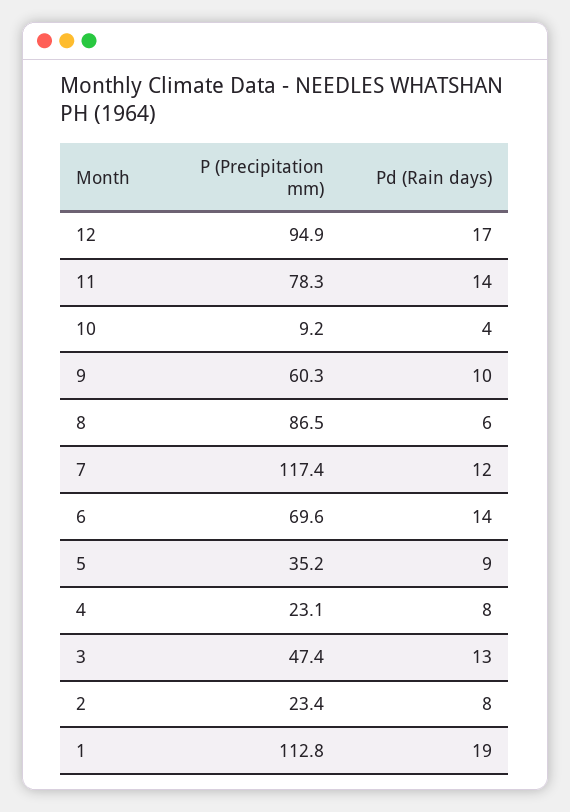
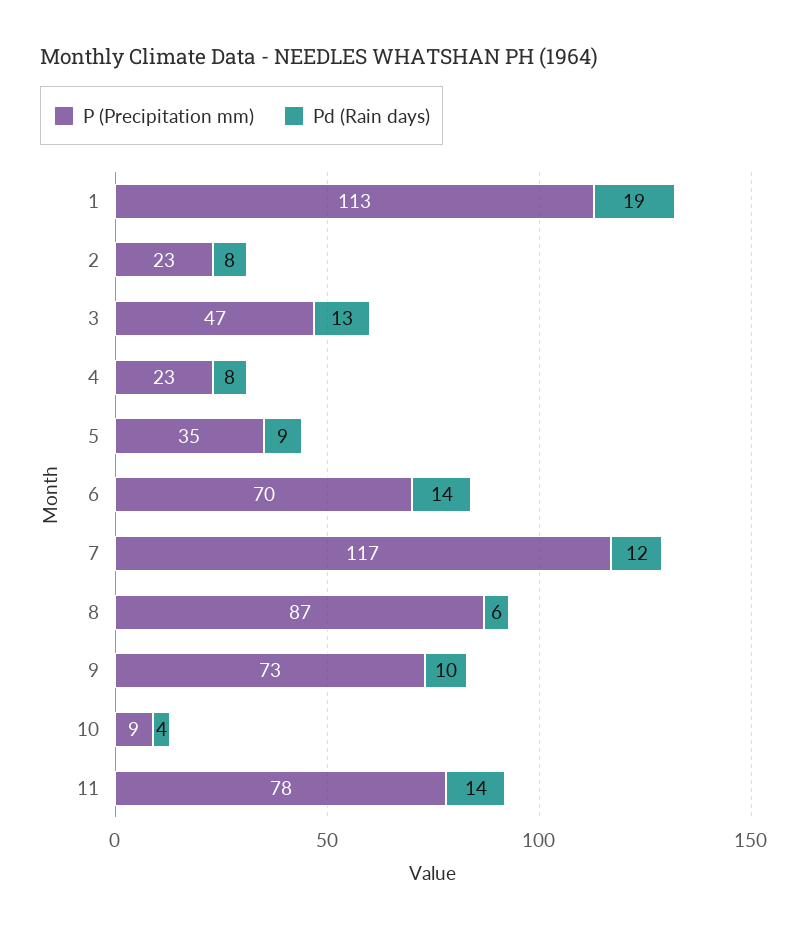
  {
    "P (Precipitation mm)": {
-     "12": 94.9,
      "11": 78.3,
      "10": 9.2,
-     "9": 60.3,
+     "9": 73,
      "8": 86.5,
      "7": 117.4,
      "6": 69.6,
      "5": 35.2,
      "4": 23.1,
      "3": 47.4,
      "2": 23.4,
      "1": 112.8
    },
    "Pd (Rain days)": {
-     "12": 17,
      "11": 14,
      "10": 4,
      "9": 10,
      "8": 6,
      "7": 12,
      "6": 14,
      "5": 9,
      "4": 8,
      "3": 13,
      "2": 8,
      "1": 19
    }
  }

